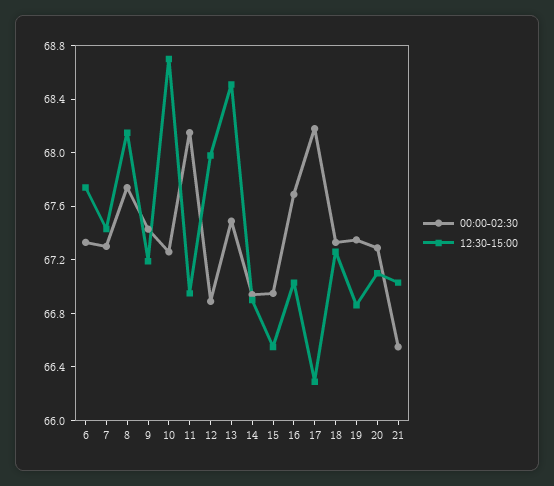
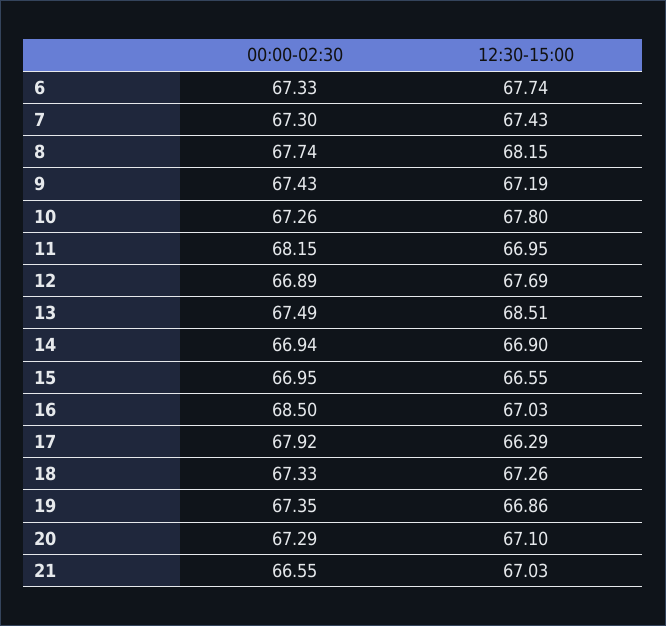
  {
    "00:00-02:30": {
      "6": 67.33,
      "7": 67.3,
      "8": 67.74,
      "9": 67.43,
      "10": 67.26,
      "11": 68.15,
      "12": 66.89,
      "13": 67.49,
      "14": 66.94,
      "15": 66.95,
-     "16": 67.7,
+     "16": 68.5,
-     "17": 68.2,
+     "17": 67.92,
      "18": 67.33,
      "19": 67.35,
      "20": 67.29,
      "21": 66.55
    },
    "12:30-15:00": {
      "6": 67.74,
      "7": 67.43,
      "8": 68.15,
      "9": 67.19,
-     "10": 68.7,
+     "10": 67.8,
      "11": 66.95,
-     "12": 68,
+     "12": 67.69,
      "13": 68.51,
      "14": 66.9,
      "15": 66.55,
      "16": 67.03,
      "17": 66.29,
      "18": 67.26,
      "19": 66.86,
      "20": 67.1,
      "21": 67.03
    }
  }

